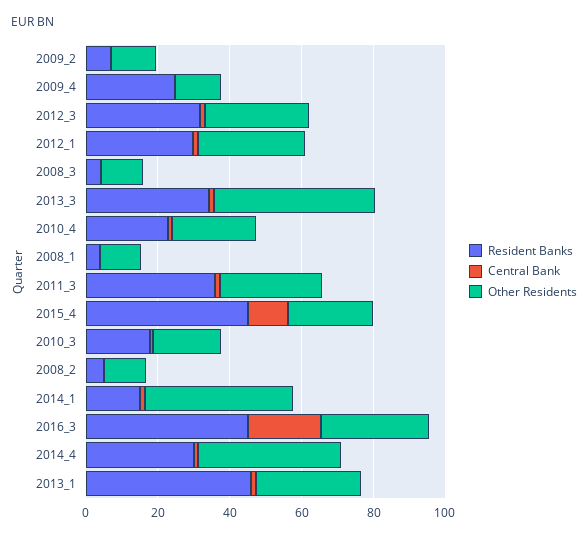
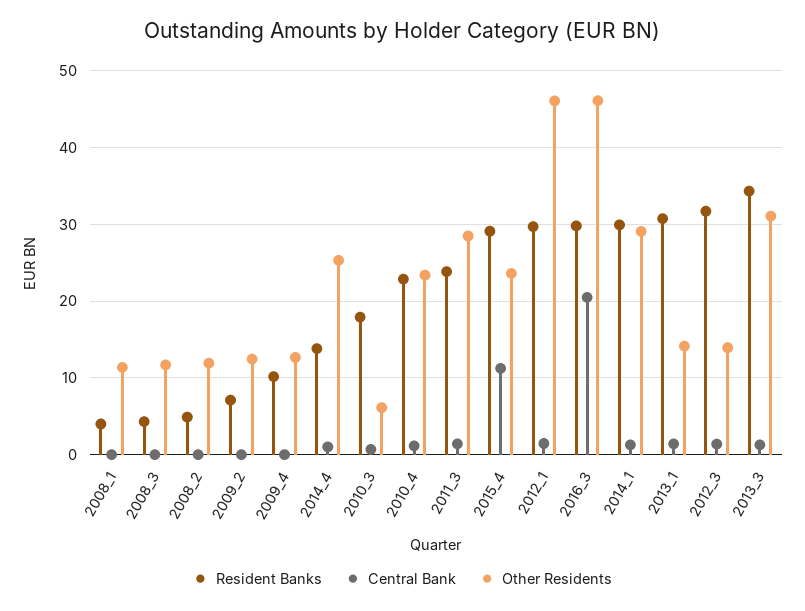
  {
    "Resident Banks": {
      "2009_2": 7,
-     "2009_4": 25,
+     "2009_4": 10,
      "2012_3": 32,
      "2012_1": 30,
      "2008_3": 4,
      "2013_3": 34,
      "2010_4": 23,
      "2008_1": 4,
-     "2011_3": 35,
+     "2011_3": 24,
-     "2015_4": 45,
+     "2015_4": 29,
      "2010_3": 18,
      "2008_2": 5,
-     "2014_1": 15,
+     "2014_1": 30,
-     "2016_3": 45,
+     "2016_3": 30,
-     "2014_4": 30,
+     "2014_4": 14,
-     "2013_1": 45
+     "2013_1": 31
    },
    "Central Bank": {
      "2009_2": 0,
      "2009_4": 0,
      "2012_3": 1,
      "2012_1": 1,
      "2008_3": 0,
      "2013_3": 1,
      "2010_4": 1,
      "2008_1": 0,
      "2011_3": 1,
      "2015_4": 11,
      "2010_3": 1,
      "2008_2": 0,
      "2014_1": 1,
      "2016_3": 20,
      "2014_4": 1,
      "2013_1": 1
    },
    "Other Residents": {
      "2009_2": 12,
      "2009_4": 13,
-     "2012_3": 30,
+     "2012_3": 14,
-     "2012_1": 30,
+     "2012_1": 46,
      "2008_3": 12,
-     "2013_3": 45,
+     "2013_3": 31,
      "2010_4": 23,
      "2008_1": 11,
      "2011_3": 28,
      "2015_4": 24,
-     "2010_3": 20,
+     "2010_3": 6,
      "2008_2": 12,
-     "2014_1": 40,
+     "2014_1": 29,
-     "2016_3": 30,
+     "2016_3": 46,
-     "2014_4": 40,
+     "2014_4": 25,
-     "2013_1": 30
+     "2013_1": 14
    }
  }

